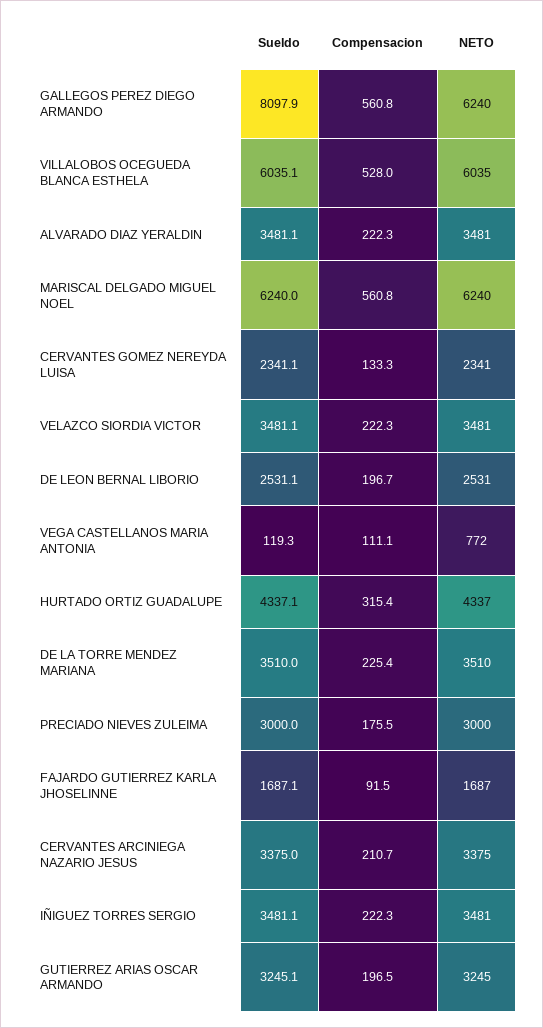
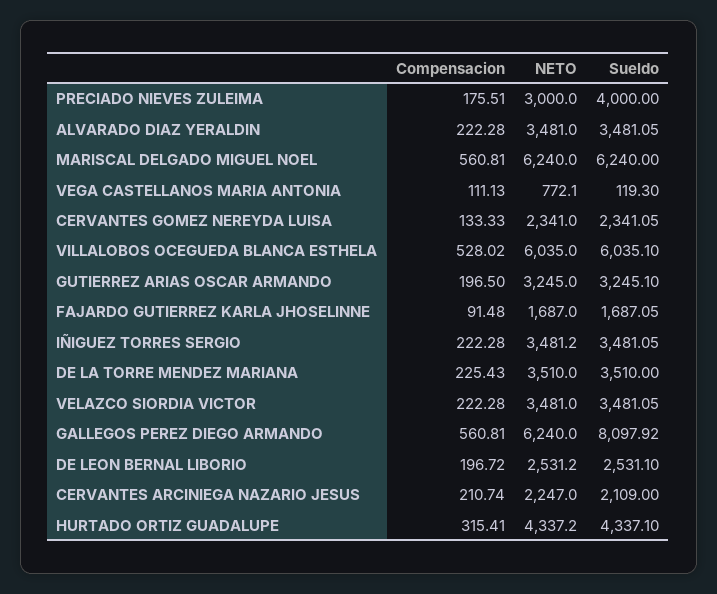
  {
    "Sueldo": {
      "GALLEGOS PEREZ DIEGO ARMANDO": 8097.92,
      "VILLALOBOS OCEGUEDA BLANCA ESTHELA": 6035.1,
      "ALVARADO DIAZ YERALDIN": 3481.05,
      "MARISCAL DELGADO MIGUEL NOEL": 6240,
      "CERVANTES GOMEZ NEREYDA LUISA": 2341.05,
      "VELAZCO SIORDIA VICTOR": 3481.05,
      "DE LEON BERNAL LIBORIO": 2531.1,
      "VEGA CASTELLANOS MARIA ANTONIA": 119.3,
      "HURTADO ORTIZ GUADALUPE": 4337.1,
      "DE LA TORRE MENDEZ MARIANA": 3510,
-     "PRECIADO NIEVES ZULEIMA": 3000,
+     "PRECIADO NIEVES ZULEIMA": 4000,
      "FAJARDO GUTIERREZ KARLA JHOSELINNE": 1687.05,
-     "CERVANTES ARCINIEGA NAZARIO JESUS": 3375,
+     "CERVANTES ARCINIEGA NAZARIO JESUS": 2109,
      "IÑIGUEZ TORRES SERGIO": 3481.05,
      "GUTIERREZ ARIAS OSCAR ARMANDO": 3245.1
    },
    "Compensacion": {
      "GALLEGOS PEREZ DIEGO ARMANDO": 560.81,
      "VILLALOBOS OCEGUEDA BLANCA ESTHELA": 528.02,
      "ALVARADO DIAZ YERALDIN": 222.28,
      "MARISCAL DELGADO MIGUEL NOEL": 560.81,
      "CERVANTES GOMEZ NEREYDA LUISA": 133.33,
      "VELAZCO SIORDIA VICTOR": 222.28,
      "DE LEON BERNAL LIBORIO": 196.72,
      "VEGA CASTELLANOS MARIA ANTONIA": 111.13,
      "HURTADO ORTIZ GUADALUPE": 315.41,
      "DE LA TORRE MENDEZ MARIANA": 225.43,
      "PRECIADO NIEVES ZULEIMA": 175.51,
      "FAJARDO GUTIERREZ KARLA JHOSELINNE": 91.48,
      "CERVANTES ARCINIEGA NAZARIO JESUS": 210.74,
      "IÑIGUEZ TORRES SERGIO": 222.28,
      "GUTIERREZ ARIAS OSCAR ARMANDO": 196.5
    },
    "NETO": {
      "GALLEGOS PEREZ DIEGO ARMANDO": 6240,
      "VILLALOBOS OCEGUEDA BLANCA ESTHELA": 6035,
      "ALVARADO DIAZ YERALDIN": 3481,
      "MARISCAL DELGADO MIGUEL NOEL": 6240,
      "CERVANTES GOMEZ NEREYDA LUISA": 2341,
      "VELAZCO SIORDIA VICTOR": 3481,
      "DE LEON BERNAL LIBORIO": 2531.2,
      "VEGA CASTELLANOS MARIA ANTONIA": 772.1,
      "HURTADO ORTIZ GUADALUPE": 4337.2,
      "DE LA TORRE MENDEZ MARIANA": 3510,
      "PRECIADO NIEVES ZULEIMA": 3000,
      "FAJARDO GUTIERREZ KARLA JHOSELINNE": 1687,
-     "CERVANTES ARCINIEGA NAZARIO JESUS": 3375,
+     "CERVANTES ARCINIEGA NAZARIO JESUS": 2247,
      "IÑIGUEZ TORRES SERGIO": 3481.2,
      "GUTIERREZ ARIAS OSCAR ARMANDO": 3245
    }
  }

